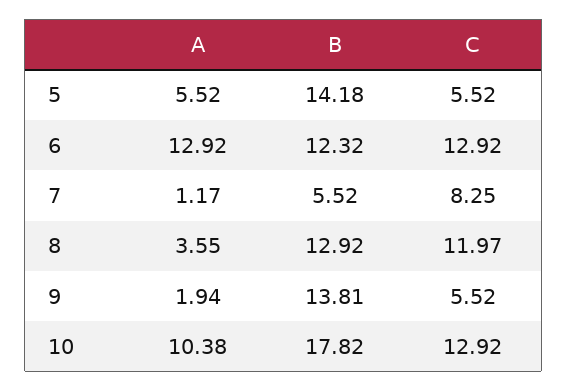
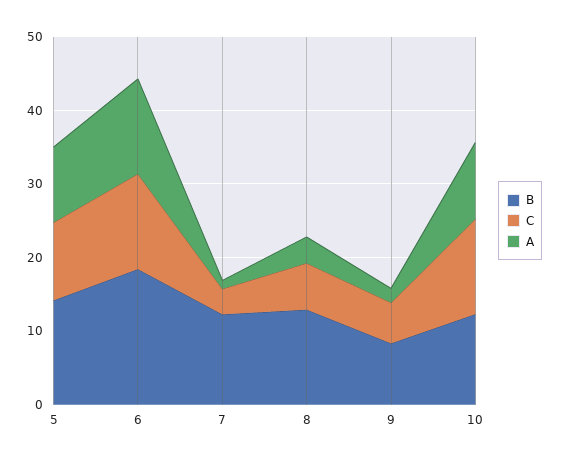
  {
    "A": {
-     "5": 5.52,
+     "5": 10,
      "6": 12.92,
      "7": 1.17,
      "8": 3.55,
      "9": 1.94,
      "10": 10.38
    },
    "B": {
      "5": 14.18,
-     "6": 12.32,
+     "6": 18,
-     "7": 5.52,
+     "7": 12,
      "8": 12.92,
-     "9": 13.81,
+     "9": 8,
-     "10": 17.82
+     "10": 12
    },
    "C": {
-     "5": 5.52,
+     "5": 10,
      "6": 12.92,
-     "7": 8.25,
+     "7": 4,
-     "8": 11.97,
+     "8": 6,
      "9": 5.52,
      "10": 12.92
    }
  }

